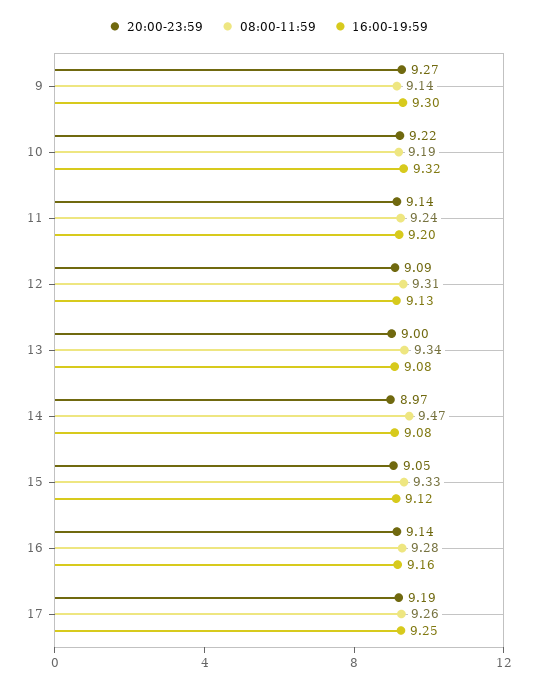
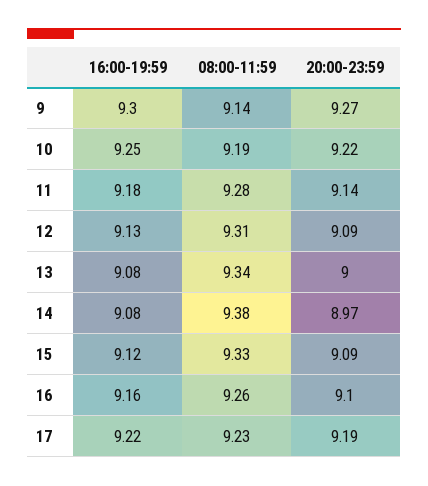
  {
    "20:00-23:59": {
      "9": 9.27,
      "10": 9.22,
      "11": 9.14,
      "12": 9.09,
      "13": 9,
      "14": 8.97,
-     "15": 9.05,
+     "15": 9.09,
-     "16": 9.14,
+     "16": 9.1,
      "17": 9.19
    },
    "08:00-11:59": {
      "9": 9.14,
      "10": 9.19,
-     "11": 9.24,
+     "11": 9.28,
      "12": 9.31,
      "13": 9.34,
-     "14": 9.47,
+     "14": 9.38,
      "15": 9.33,
-     "16": 9.28,
+     "16": 9.26,
-     "17": 9.26
+     "17": 9.23
    },
    "16:00-19:59": {
      "9": 9.3,
-     "10": 9.32,
+     "10": 9.25,
-     "11": 9.2,
+     "11": 9.18,
      "12": 9.13,
      "13": 9.08,
      "14": 9.08,
      "15": 9.12,
      "16": 9.16,
-     "17": 9.25
+     "17": 9.22
    }
  }

